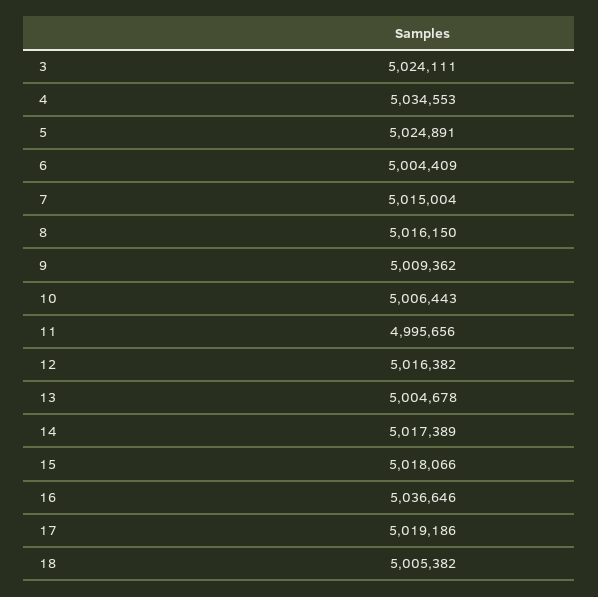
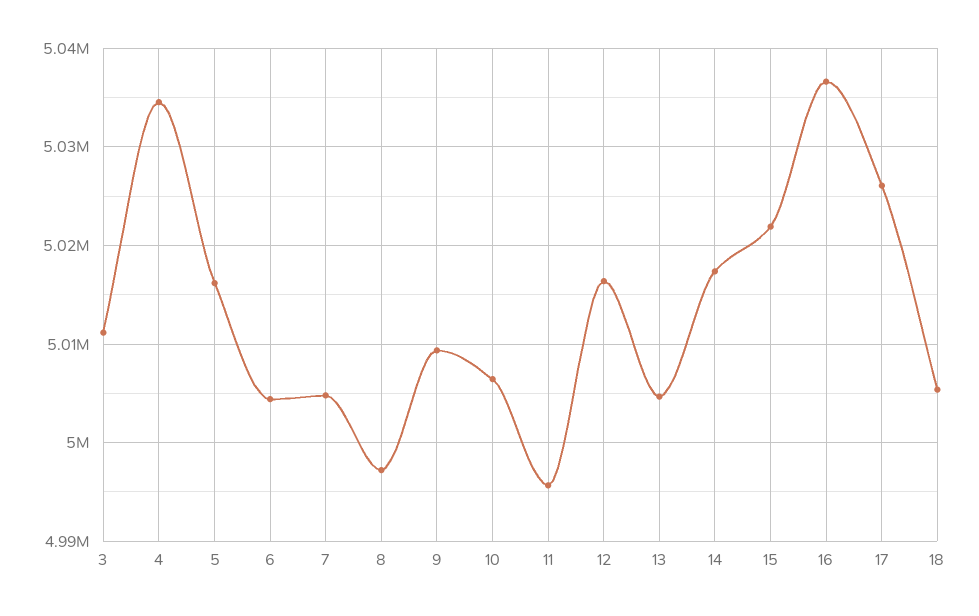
  {
-   "3": 5024111,
+   "3": 5011000,
    "4": 5034553,
-   "5": 5024891,
+   "5": 5016000,
    "6": 5004409,
-   "7": 5015004,
+   "7": 5005000,
-   "8": 5016150,
+   "8": 4997000,
    "9": 5009362,
    "10": 5006443,
    "11": 4995656,
    "12": 5016382,
    "13": 5004678,
    "14": 5017389,
-   "15": 5018066,
+   "15": 5022000,
    "16": 5036646,
-   "17": 5019186,
+   "17": 5026000,
    "18": 5005382
  }

